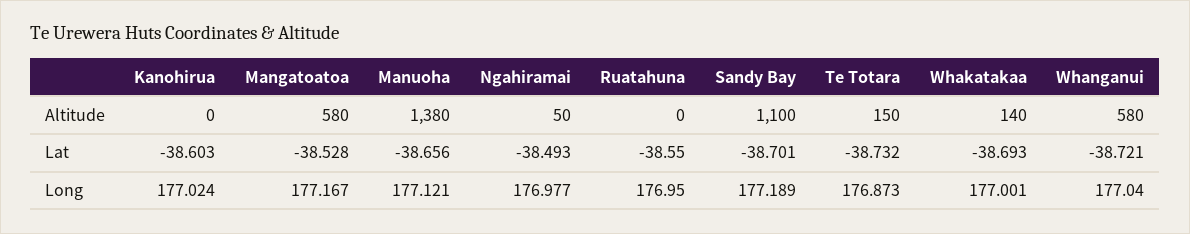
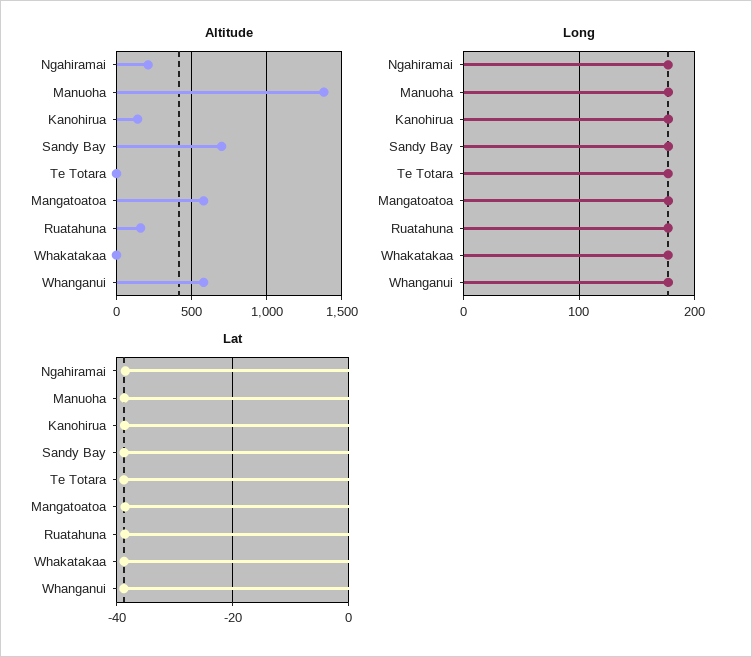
  {
    "Altitude": {
-     "Kanohirua": 0,
+     "Kanohirua": 150,
      "Mangatoatoa": 580,
      "Manuoha": 1380,
-     "Ngahiramai": 50,
+     "Ngahiramai": 200,
-     "Ruatahuna": 0,
+     "Ruatahuna": 150,
-     "Sandy Bay": 1100,
+     "Sandy Bay": 700,
-     "Te Totara": 150,
+     "Te Totara": 0,
-     "Whakatakaa": 140,
+     "Whakatakaa": 0,
      "Whanganui": 580
    },
    "Lat": {
      "Kanohirua": -38.603,
      "Mangatoatoa": -38.528,
      "Manuoha": -38.656,
      "Ngahiramai": -38.493,
      "Ruatahuna": -38.55,
      "Sandy Bay": -38.701,
      "Te Totara": -38.732,
      "Whakatakaa": -38.693,
      "Whanganui": -38.721
    },
    "Long": {
      "Kanohirua": 177.024,
      "Mangatoatoa": 177.167,
      "Manuoha": 177.121,
      "Ngahiramai": 176.977,
      "Ruatahuna": 176.95,
      "Sandy Bay": 177.189,
      "Te Totara": 176.873,
      "Whakatakaa": 177.001,
      "Whanganui": 177.04
    }
  }

